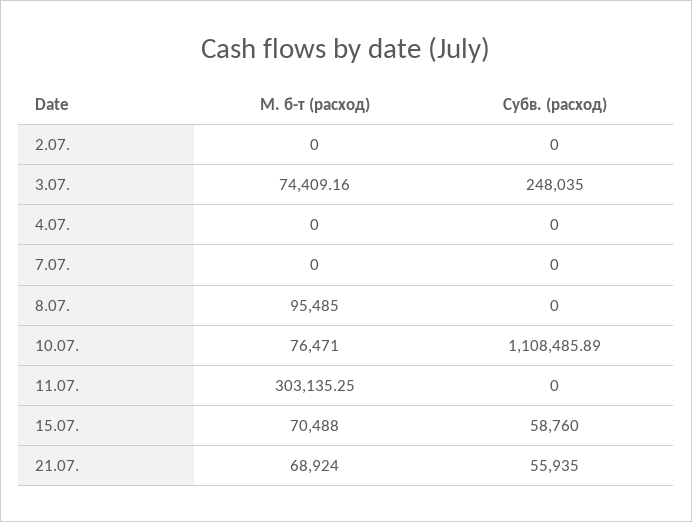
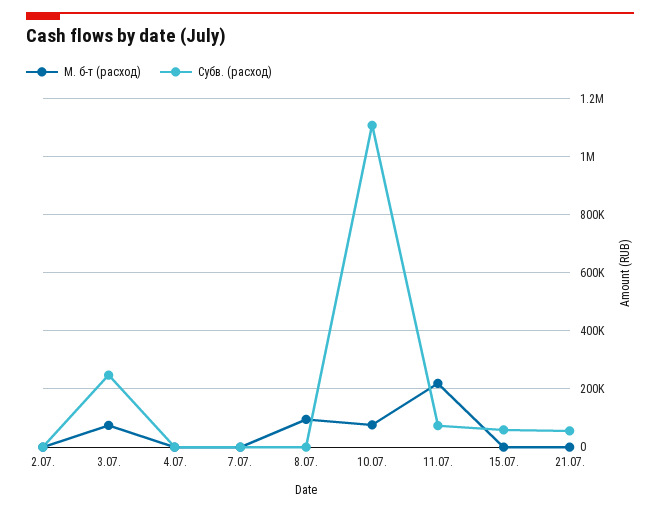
  {
    "М. б-т (расход)": {
      "2.07.": 0,
      "3.07.": 74409.16,
      "4.07.": 0,
      "7.07.": 0,
      "8.07.": 95485,
      "10.07.": 76471,
-     "11.07.": 303135.25,
+     "11.07.": 225000,
-     "15.07.": 70488,
+     "15.07.": 0,
-     "21.07.": 68924
+     "21.07.": 0
    },
    "Субв. (расход)": {
      "2.07.": 0,
      "3.07.": 248035,
      "4.07.": 0,
      "7.07.": 0,
      "8.07.": 0,
      "10.07.": 1108485.89,
-     "11.07.": 0,
+     "11.07.": 75000,
      "15.07.": 58760,
      "21.07.": 55935
    }
  }

